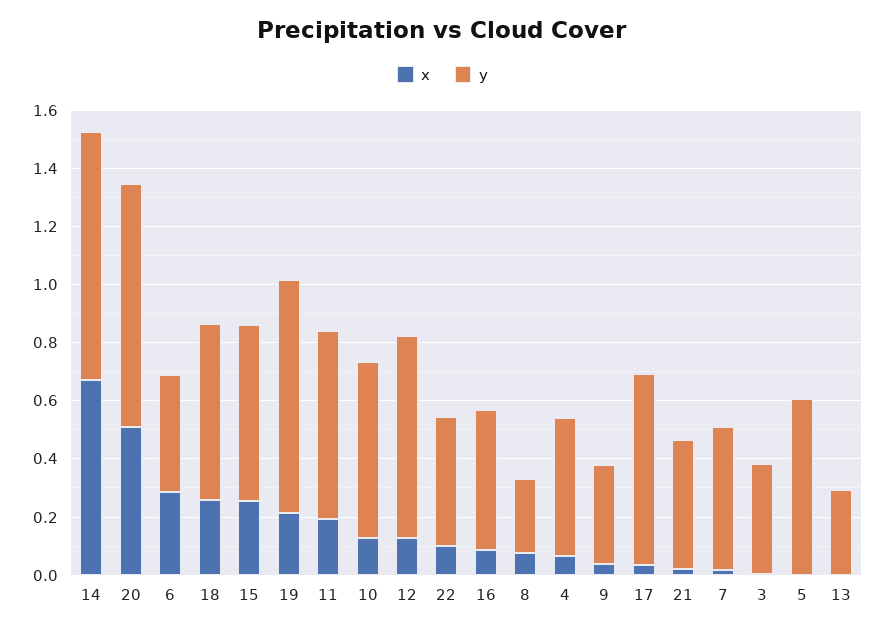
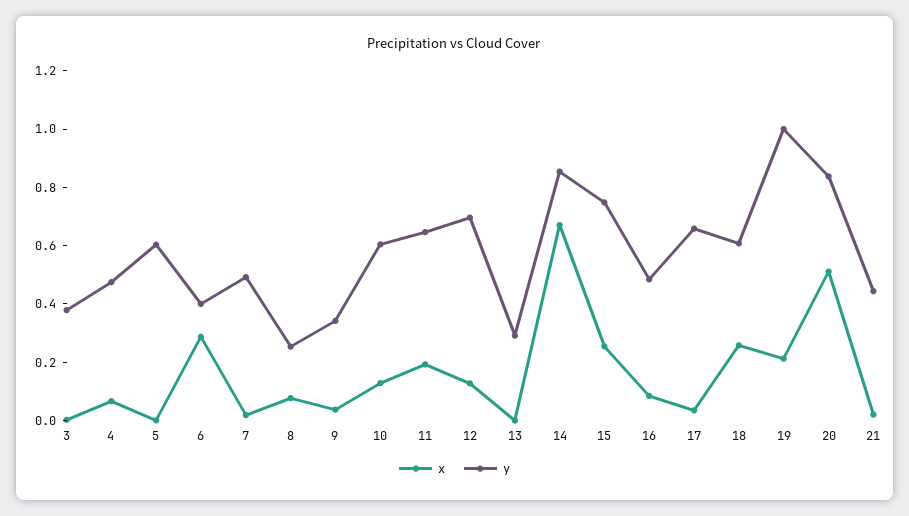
  {
    "x": {
      "14": 0.65,
      "20": 0.5,
      "6": 0.3,
      "18": 0.25,
      "15": 0.25,
      "19": 0.2,
      "11": 0.2,
      "10": 0.15,
      "12": 0.15,
-     "22": 0.1,
      "16": 0.1,
      "8": 0.1,
      "4": 0.05,
      "9": 0.05,
      "17": 0.05,
      "21": 0,
      "7": 0,
      "3": 0,
      "5": 0,
      "13": 0
    },
    "y": {
      "14": 0.85,
      "20": 0.85,
      "6": 0.4,
      "18": 0.6,
-     "15": 0.6,
+     "15": 0.75,
-     "19": 0.8,
+     "19": 1,
      "11": 0.65,
      "10": 0.6,
      "12": 0.7,
-     "22": 0.45,
      "16": 0.5,
      "8": 0.25,
      "4": 0.45,
      "9": 0.35,
      "17": 0.65,
      "21": 0.45,
      "7": 0.5,
      "3": 0.4,
      "5": 0.6,
      "13": 0.3
    }
  }

